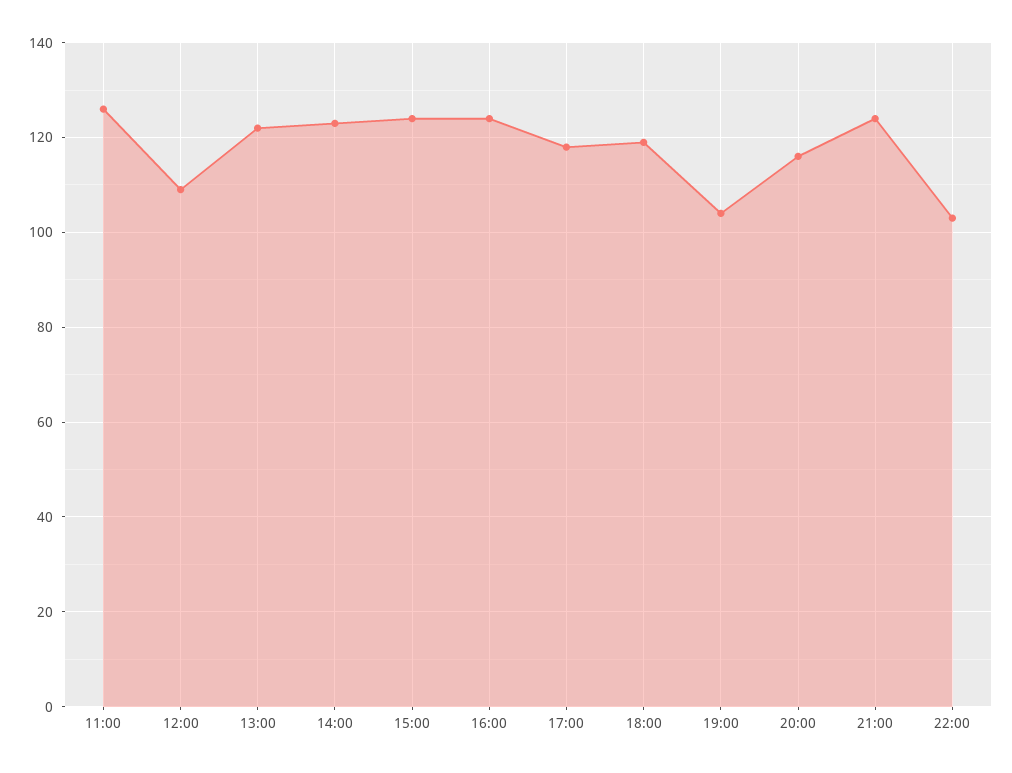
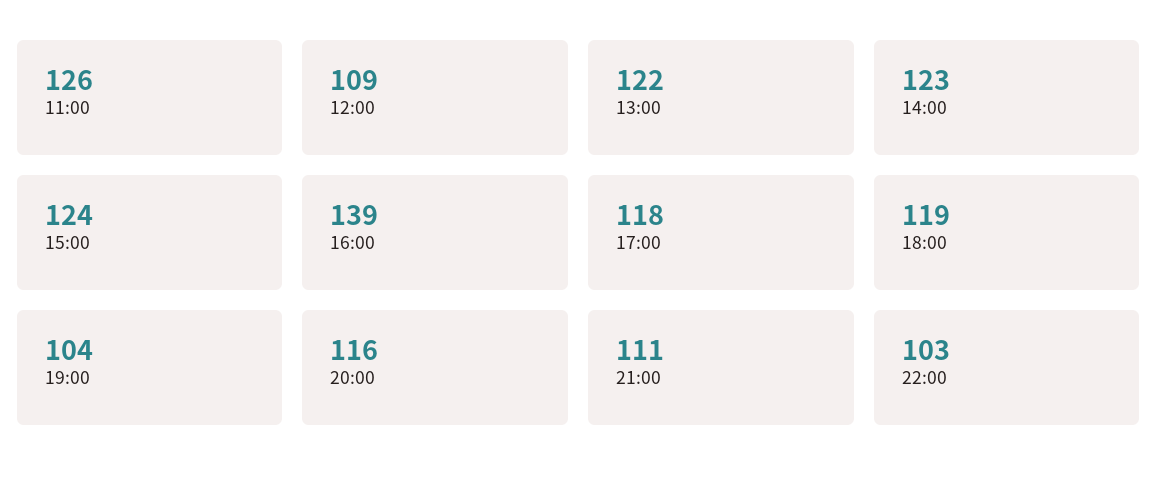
  {
    "11:00": 126,
    "12:00": 109,
    "13:00": 122,
    "14:00": 123,
    "15:00": 124,
-   "16:00": 125,
+   "16:00": 139,
    "17:00": 118,
    "18:00": 119,
    "19:00": 104,
    "20:00": 116,
-   "21:00": 125,
+   "21:00": 111,
    "22:00": 103
  }

